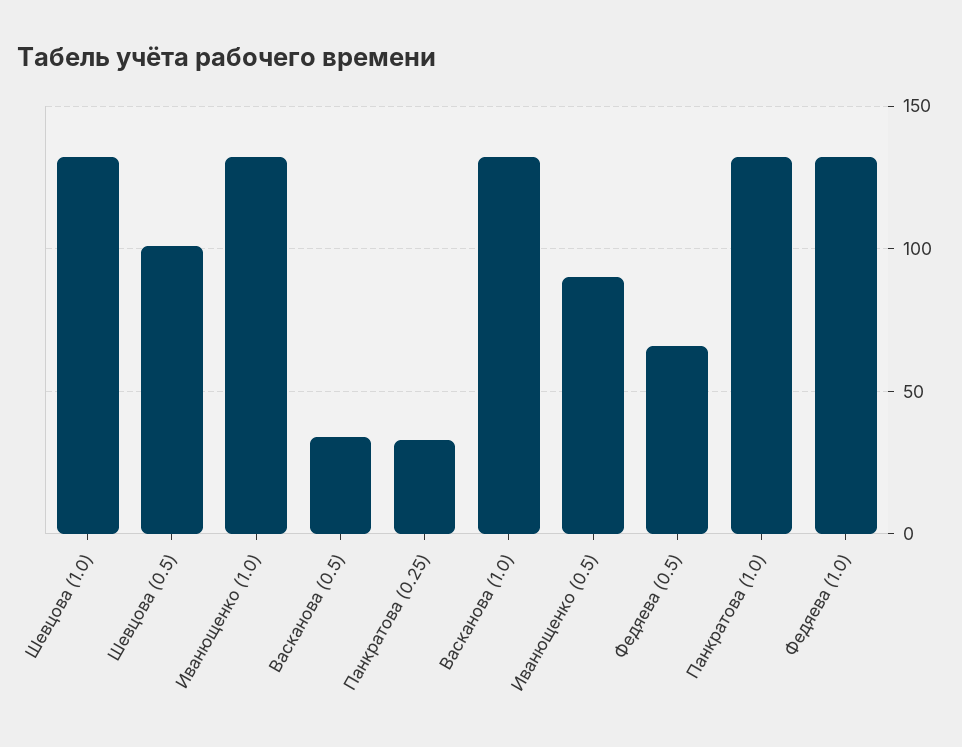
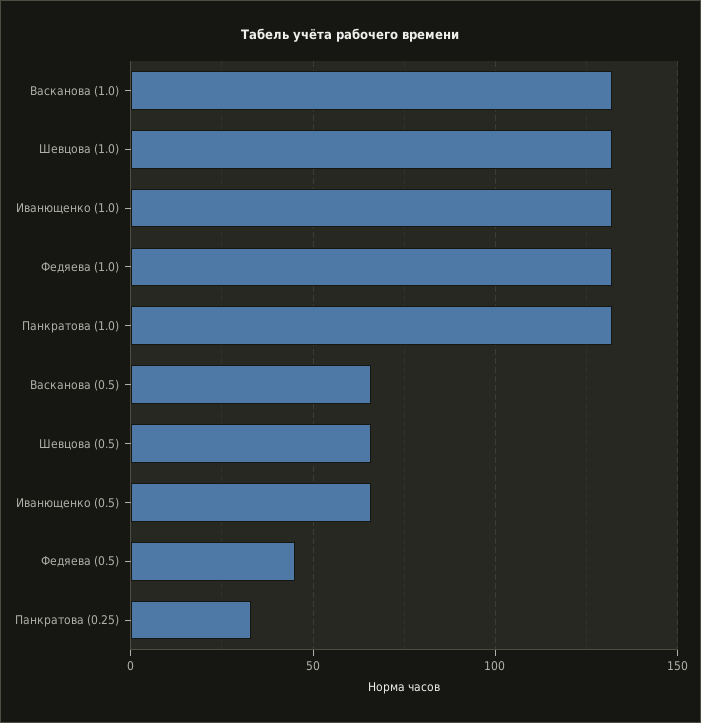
  {
    "Шевцова (1.0)": 130,
-   "Шевцова (0.5)": 100,
+   "Шевцова (0.5)": 65,
    "Иванющенко (1.0)": 130,
-   "Васканова (0.5)": 35,
+   "Васканова (0.5)": 65,
    "Панкратова (0.25)": 35,
    "Васканова (1.0)": 130,
-   "Иванющенко (0.5)": 90,
+   "Иванющенко (0.5)": 65,
-   "Федяева (0.5)": 65,
+   "Федяева (0.5)": 45,
    "Панкратова (1.0)": 130,
    "Федяева (1.0)": 130
  }

